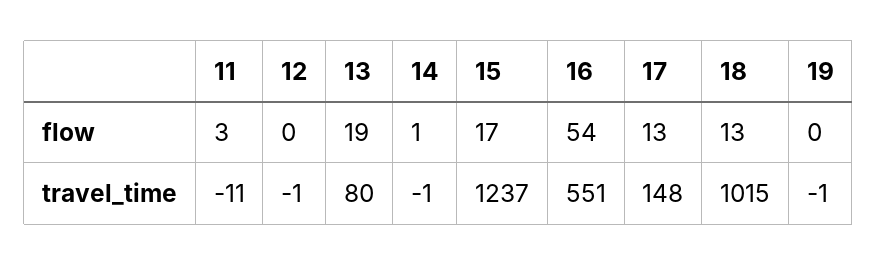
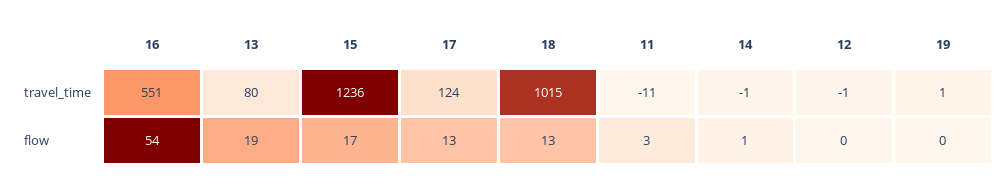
  {
    "11": {
      "flow": 3,
      "travel_time": -11
    },
    "12": {
      "flow": 0,
      "travel_time": -1
    },
    "13": {
      "flow": 19,
      "travel_time": 80
    },
    "14": {
      "flow": 1,
      "travel_time": -1
    },
    "15": {
      "flow": 17,
-     "travel_time": 1237
+     "travel_time": 1236
    },
    "16": {
      "flow": 54,
      "travel_time": 551
    },
    "17": {
      "flow": 13,
-     "travel_time": 148
+     "travel_time": 124
    },
    "18": {
      "flow": 13,
      "travel_time": 1015
    },
    "19": {
      "flow": 0,
-     "travel_time": -1
+     "travel_time": 1
    }
  }

